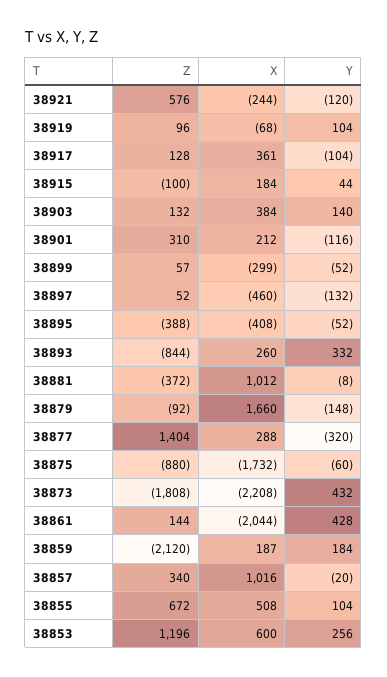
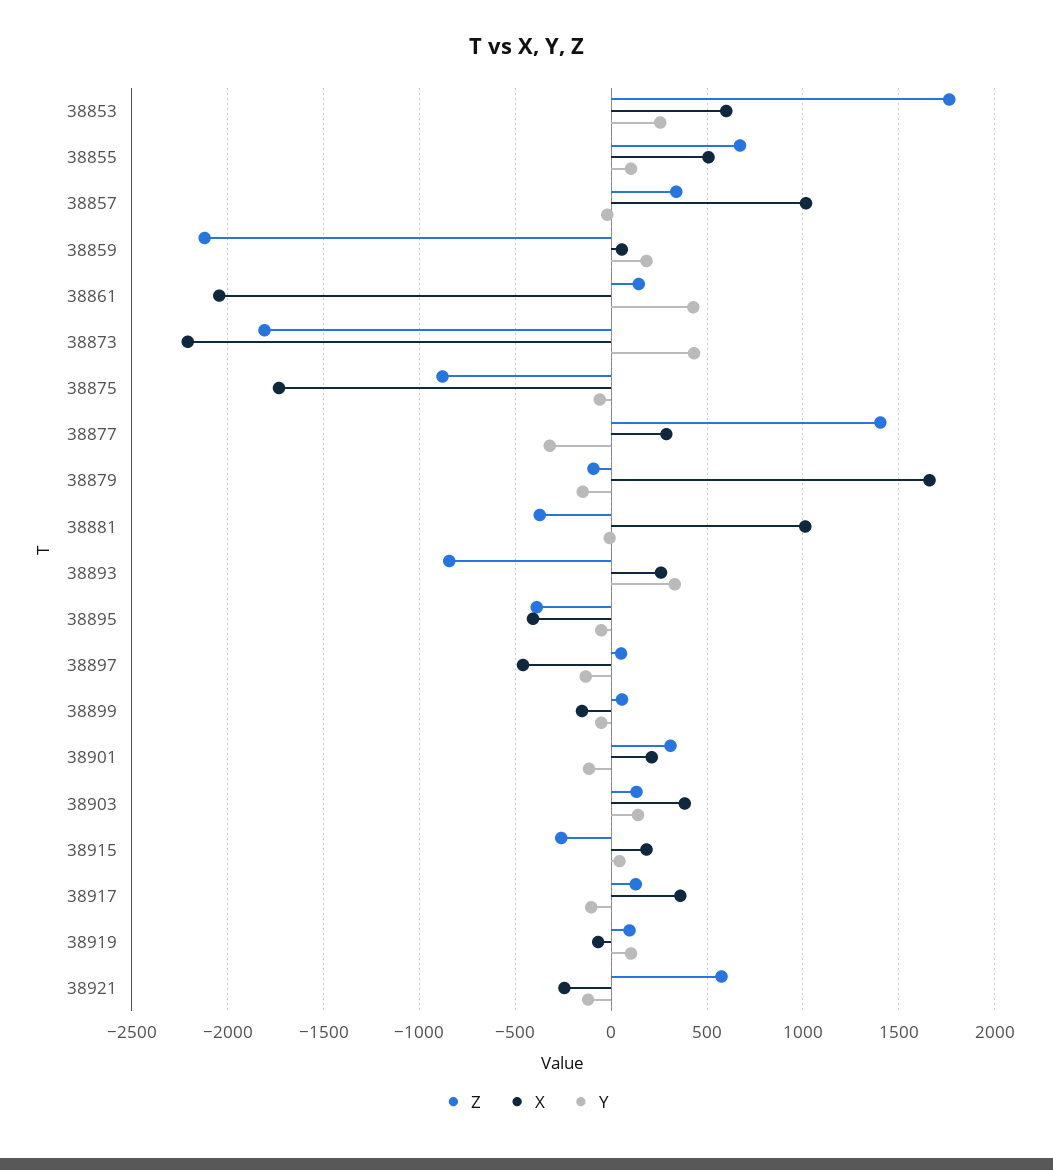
  {
    "Z": {
      "38921": 576,
      "38919": 96,
      "38917": 128,
-     "38915": -100,
+     "38915": -250,
      "38903": 132,
      "38901": 310,
      "38899": 57,
      "38897": 52,
      "38895": -388,
      "38893": -844,
      "38881": -372,
      "38879": -92,
      "38877": 1404,
      "38875": -880,
      "38873": -1808,
      "38861": 144,
      "38859": -2120,
      "38857": 340,
      "38855": 672,
-     "38853": 1196
+     "38853": 1750
    },
    "X": {
      "38921": -244,
      "38919": -68,
      "38917": 361,
      "38915": 184,
      "38903": 384,
      "38901": 212,
-     "38899": -299,
+     "38899": -150,
      "38897": -460,
      "38895": -408,
      "38893": 260,
      "38881": 1012,
      "38879": 1660,
      "38877": 288,
      "38875": -1732,
      "38873": -2208,
      "38861": -2044,
-     "38859": 187,
+     "38859": 50,
      "38857": 1016,
      "38855": 508,
      "38853": 600
    },
    "Y": {
      "38921": -120,
      "38919": 104,
      "38917": -104,
      "38915": 44,
      "38903": 140,
      "38901": -116,
      "38899": -52,
      "38897": -132,
      "38895": -52,
      "38893": 332,
      "38881": -8,
      "38879": -148,
      "38877": -320,
      "38875": -60,
      "38873": 432,
      "38861": 428,
      "38859": 184,
      "38857": -20,
      "38855": 104,
      "38853": 256
    }
  }

